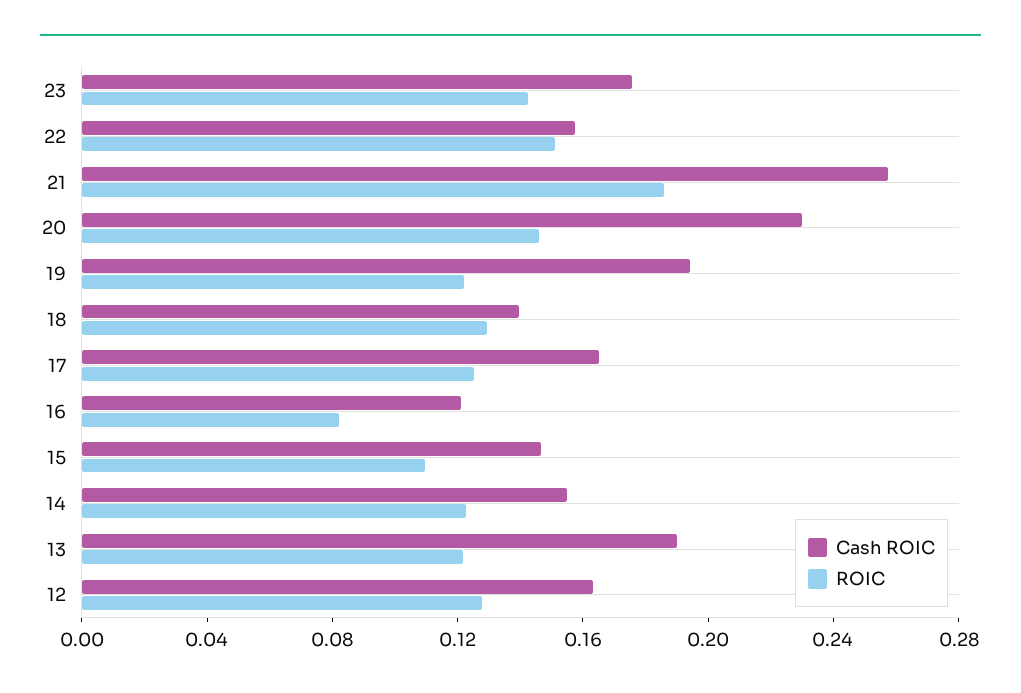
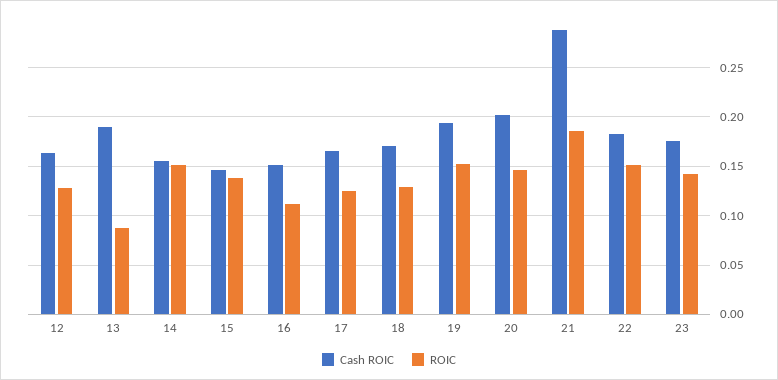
  {
    "Cash ROIC": {
      "23": 0.18,
-     "22": 0.16,
+     "22": 0.18,
-     "21": 0.26,
+     "21": 0.29,
-     "20": 0.23,
+     "20": 0.2,
      "19": 0.19,
-     "18": 0.14,
+     "18": 0.17,
      "17": 0.17,
-     "16": 0.12,
+     "16": 0.15,
      "15": 0.15,
      "14": 0.16,
      "13": 0.19,
      "12": 0.16
    },
    "ROIC": {
      "23": 0.14,
      "22": 0.15,
      "21": 0.19,
      "20": 0.15,
-     "19": 0.12,
+     "19": 0.15,
      "18": 0.13,
      "17": 0.13,
-     "16": 0.08,
+     "16": 0.11,
-     "15": 0.11,
+     "15": 0.14,
-     "14": 0.12,
+     "14": 0.15,
-     "13": 0.12,
+     "13": 0.09,
      "12": 0.13
    }
  }

